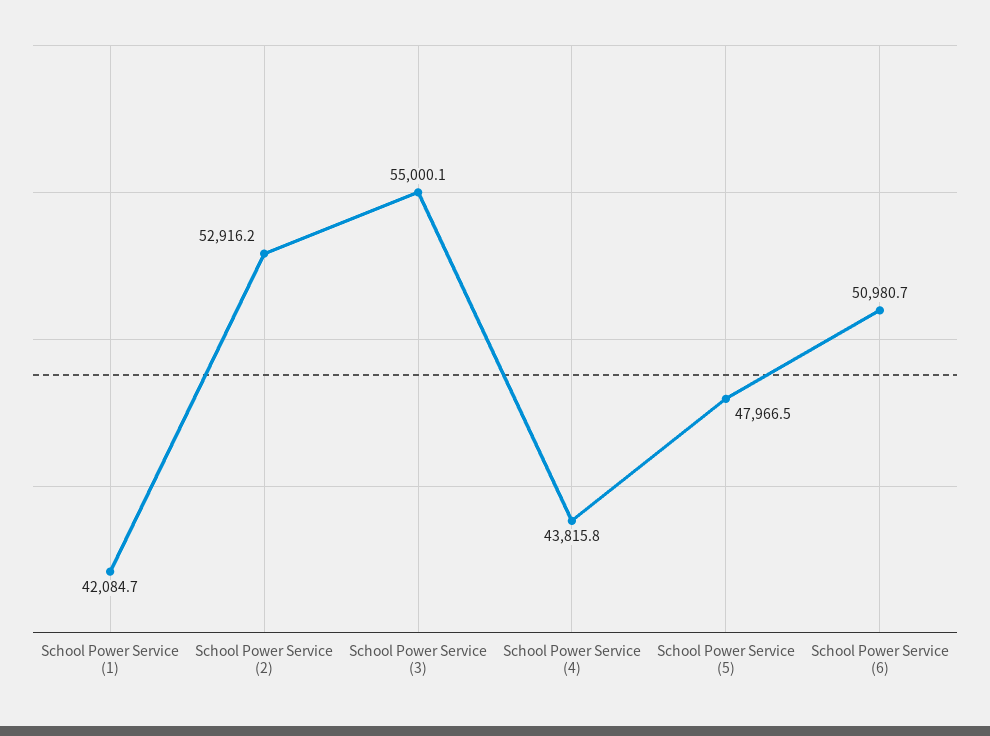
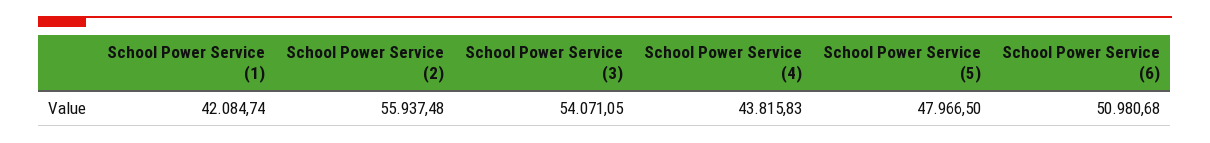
  {
    "School Power Service (1)": 42084.74,
-   "School Power Service (2)": 52916.2,
+   "School Power Service (2)": 55937.48,
-   "School Power Service (3)": 55000.1,
+   "School Power Service (3)": 54071.05,
    "School Power Service (4)": 43815.83,
    "School Power Service (5)": 47966.5,
    "School Power Service (6)": 50980.68
  }

